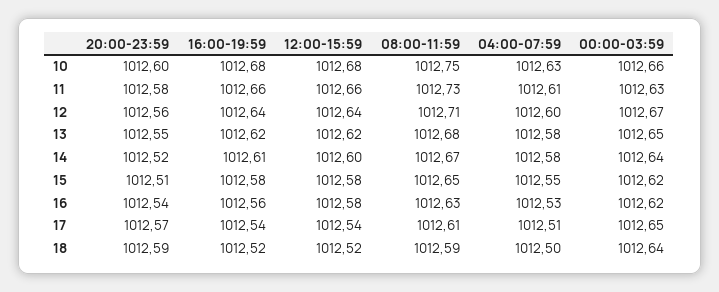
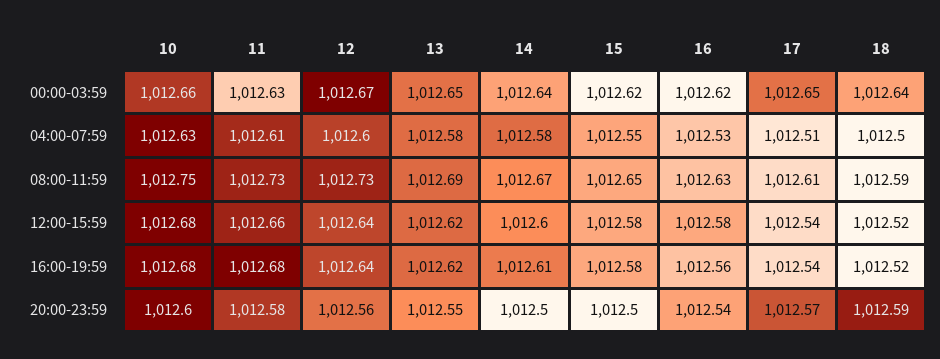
  {
    "20:00-23:59": {
      "10": 1012.6,
      "11": 1012.58,
      "12": 1012.56,
      "13": 1012.55,
-     "14": 1012.52,
+     "14": 1012.5,
-     "15": 1012.51,
+     "15": 1012.5,
      "16": 1012.54,
      "17": 1012.57,
      "18": 1012.59
    },
    "16:00-19:59": {
      "10": 1012.68,
-     "11": 1012.66,
+     "11": 1012.68,
      "12": 1012.64,
      "13": 1012.62,
      "14": 1012.61,
      "15": 1012.58,
      "16": 1012.56,
      "17": 1012.54,
      "18": 1012.52
    },
    "12:00-15:59": {
      "10": 1012.68,
      "11": 1012.66,
      "12": 1012.64,
      "13": 1012.62,
      "14": 1012.6,
      "15": 1012.58,
      "16": 1012.58,
      "17": 1012.54,
      "18": 1012.52
    },
    "08:00-11:59": {
      "10": 1012.75,
      "11": 1012.73,
-     "12": 1012.71,
+     "12": 1012.73,
-     "13": 1012.68,
+     "13": 1012.69,
      "14": 1012.67,
      "15": 1012.65,
      "16": 1012.63,
      "17": 1012.61,
      "18": 1012.59
    },
    "04:00-07:59": {
      "10": 1012.63,
      "11": 1012.61,
      "12": 1012.6,
      "13": 1012.58,
      "14": 1012.58,
      "15": 1012.55,
      "16": 1012.53,
      "17": 1012.51,
      "18": 1012.5
    },
    "00:00-03:59": {
      "10": 1012.66,
      "11": 1012.63,
      "12": 1012.67,
      "13": 1012.65,
      "14": 1012.64,
      "15": 1012.62,
      "16": 1012.62,
      "17": 1012.65,
      "18": 1012.64
    }
  }

